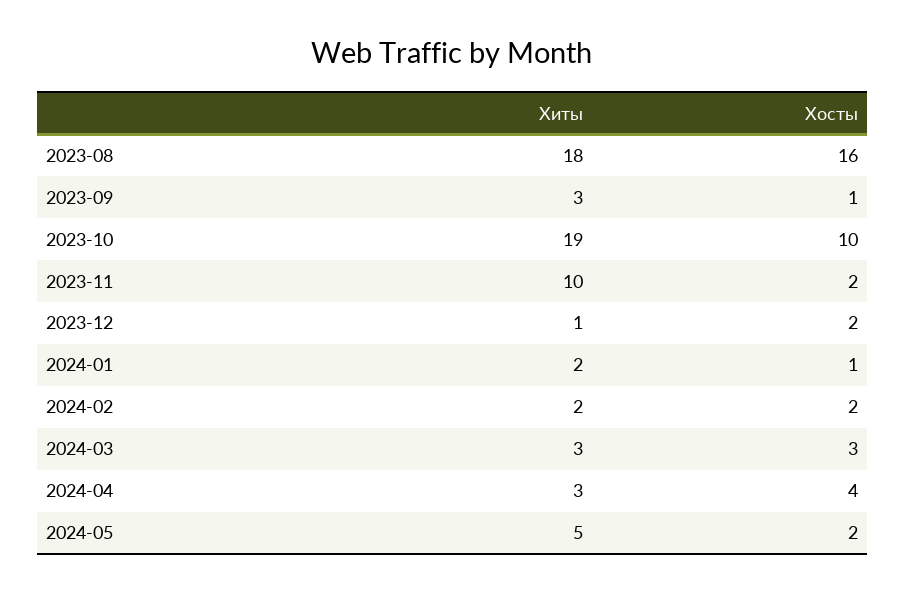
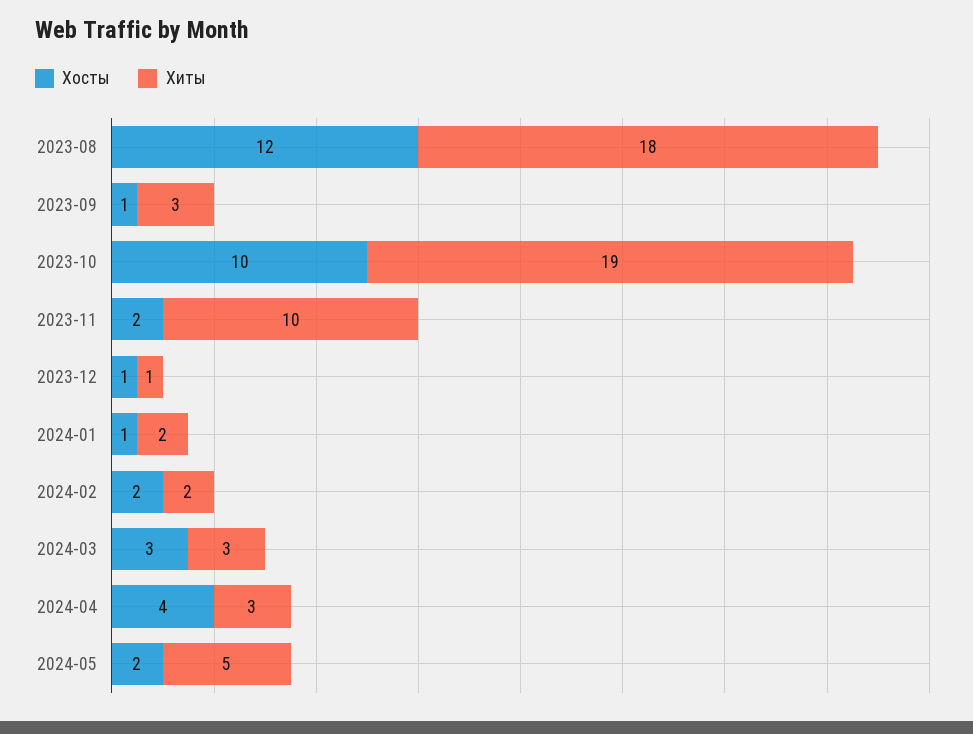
  {
    "Хиты": {
      "2023-08": 18,
      "2023-09": 3,
      "2023-10": 19,
      "2023-11": 10,
      "2023-12": 1,
      "2024-01": 2,
      "2024-02": 2,
      "2024-03": 3,
      "2024-04": 3,
      "2024-05": 5
    },
    "Хосты": {
-     "2023-08": 16,
+     "2023-08": 12,
      "2023-09": 1,
      "2023-10": 10,
      "2023-11": 2,
-     "2023-12": 2,
+     "2023-12": 1,
      "2024-01": 1,
      "2024-02": 2,
      "2024-03": 3,
      "2024-04": 4,
      "2024-05": 2
    }
  }

